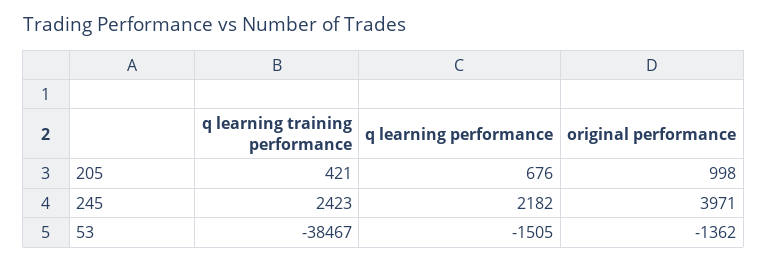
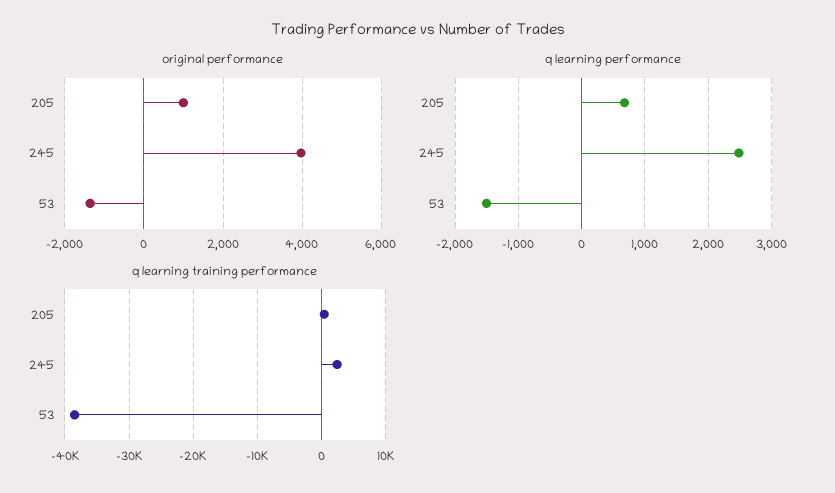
  {
    "q learning training performance": {
      "205": 421,
      "245": 2423,
      "53": -38467
    },
    "q learning performance": {
      "205": 676,
-     "245": 2182,
+     "245": 2500,
      "53": -1505
    },
    "original performance": {
      "205": 998,
      "245": 3971,
      "53": -1362
    }
  }

